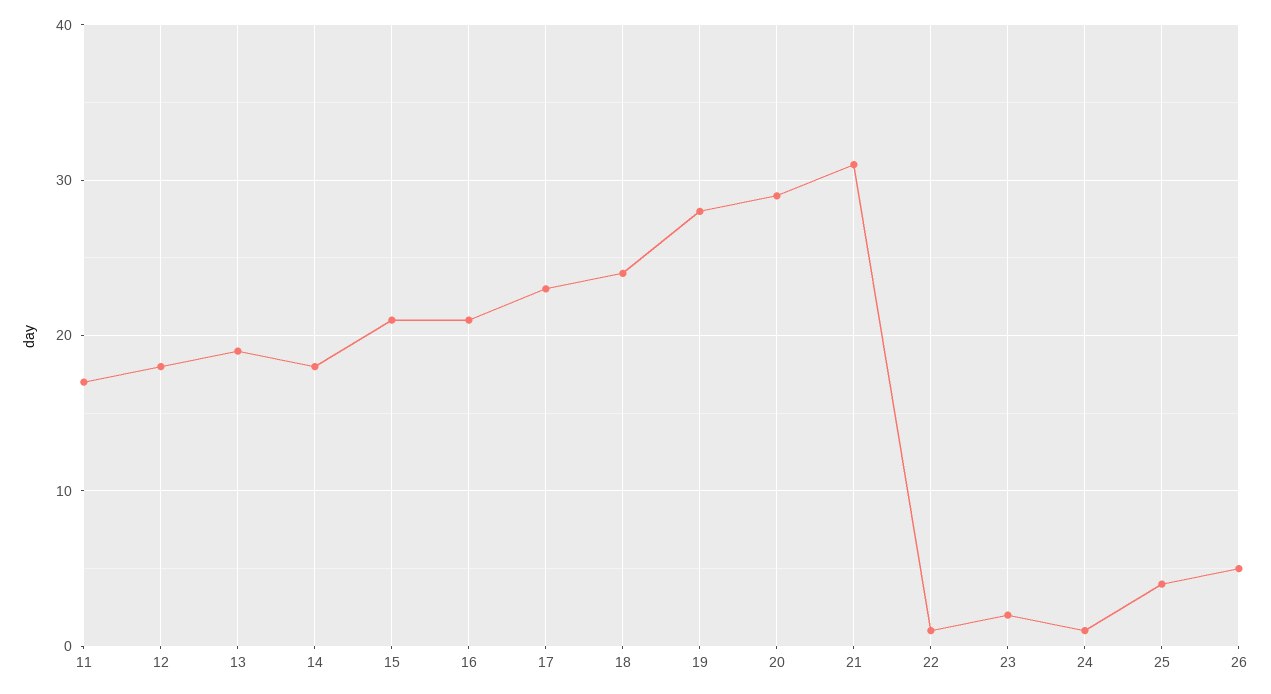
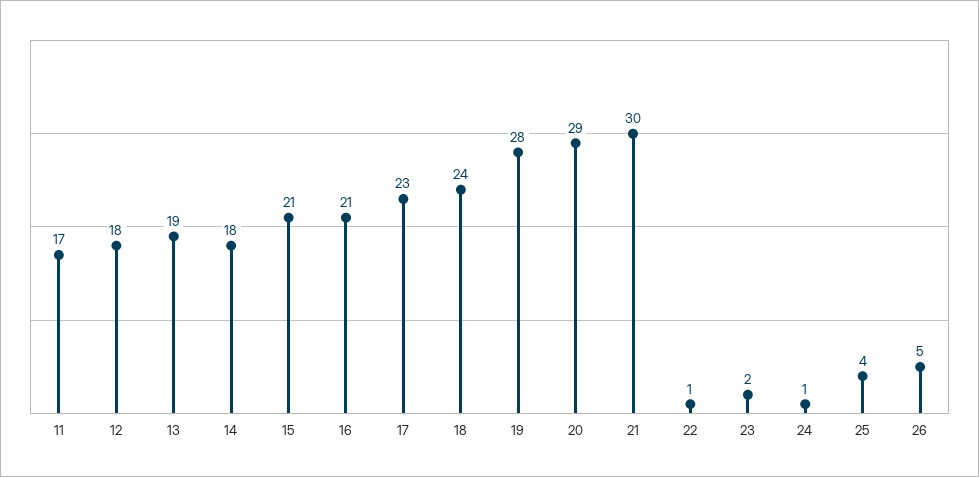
  {
    "11": 17,
    "12": 18,
    "13": 19,
    "14": 18,
    "15": 21,
    "16": 21,
    "17": 23,
    "18": 24,
    "19": 28,
    "20": 29,
-   "21": 31,
+   "21": 30,
    "22": 1,
    "23": 2,
    "24": 1,
    "25": 4,
    "26": 5
  }

